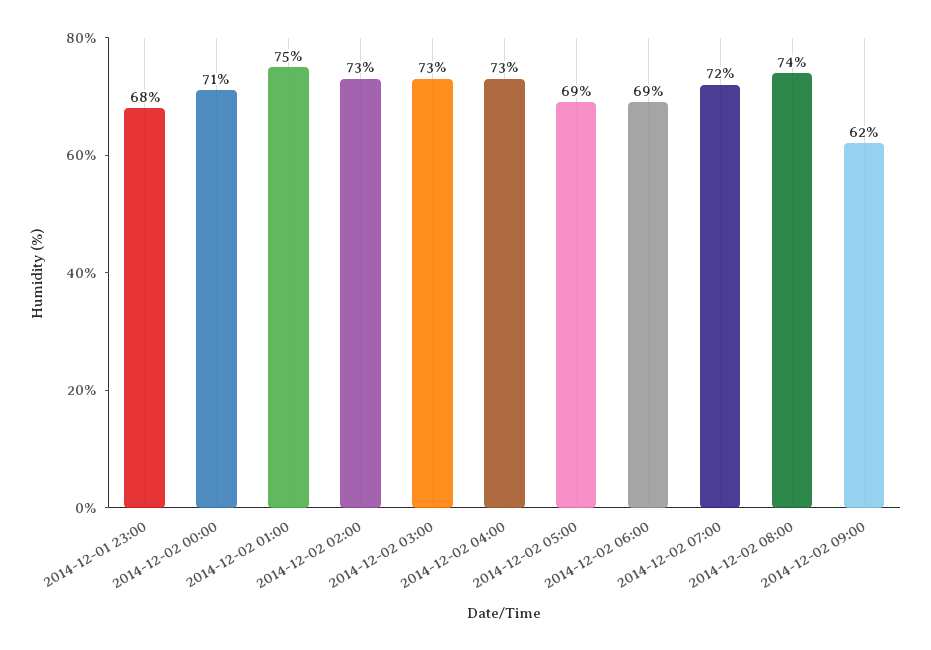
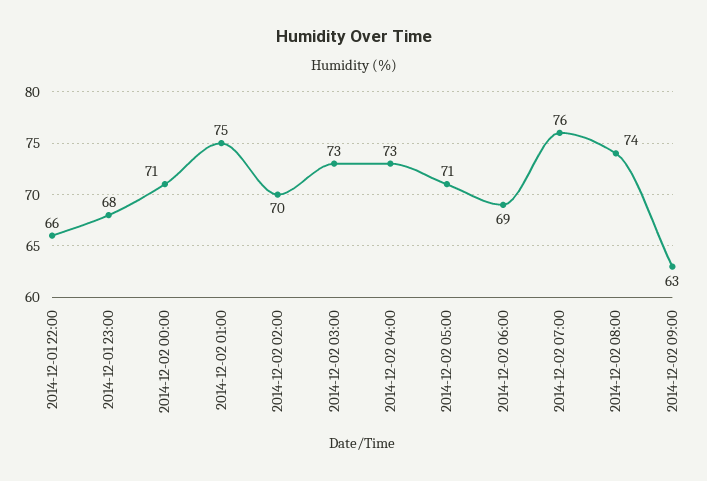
  {
    "2014-12-01 23:00": 68,
    "2014-12-02 00:00": 71,
    "2014-12-02 01:00": 75,
-   "2014-12-02 02:00": 73,
+   "2014-12-02 02:00": 70,
    "2014-12-02 03:00": 73,
    "2014-12-02 04:00": 73,
-   "2014-12-02 05:00": 69,
+   "2014-12-02 05:00": 71,
    "2014-12-02 06:00": 69,
-   "2014-12-02 07:00": 72,
+   "2014-12-02 07:00": 76,
    "2014-12-02 08:00": 74,
-   "2014-12-02 09:00": 62
+   "2014-12-02 09:00": 63,
+   "2014-12-01 22:00": 66
  }

